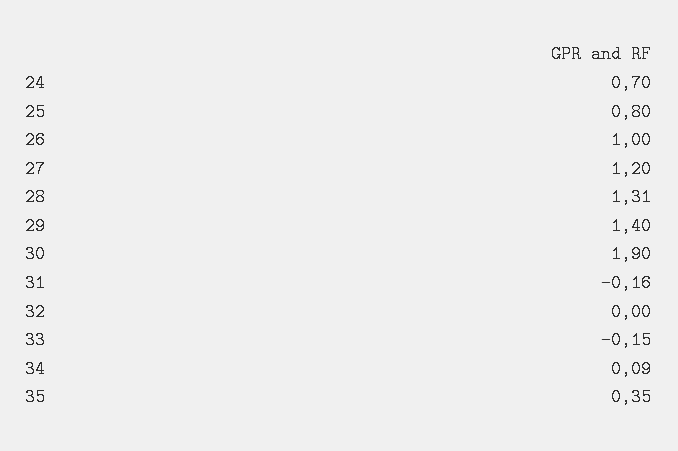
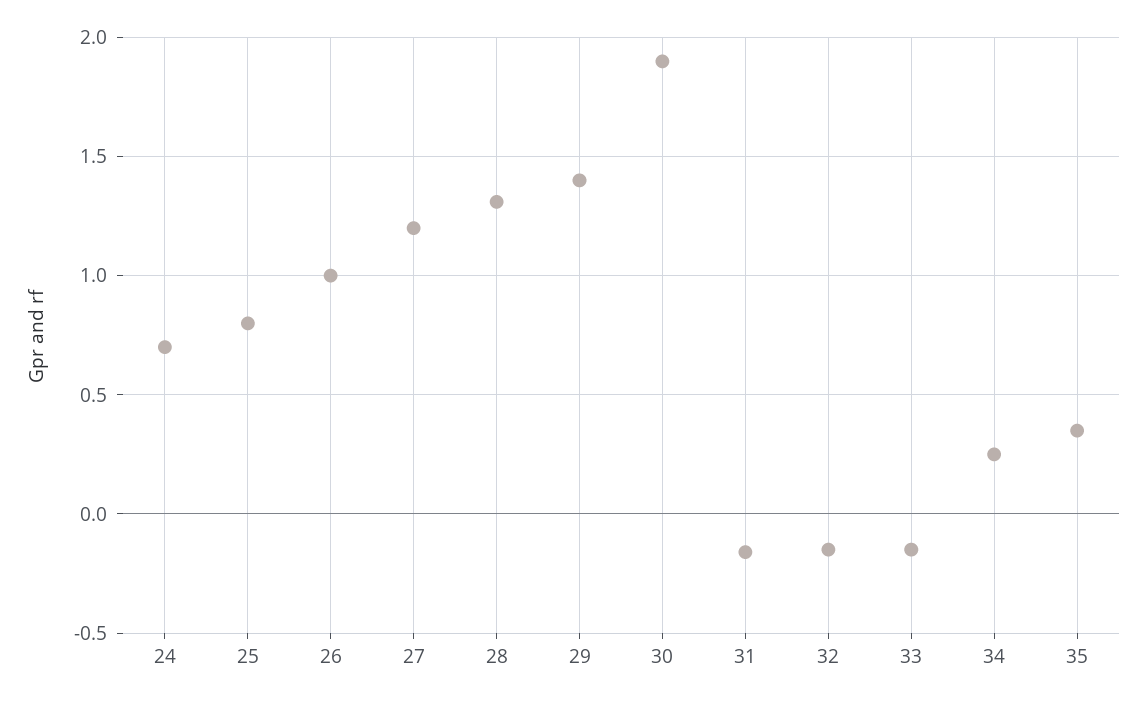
  {
    "24": 0.7,
    "25": 0.8,
    "26": 1,
    "27": 1.2,
    "28": 1.31,
    "29": 1.4,
    "30": 1.9,
    "31": -0.16,
-   "32": 0,
+   "32": -0.15,
    "33": -0.15,
-   "34": 0.09,
+   "34": 0.25,
    "35": 0.35
  }

